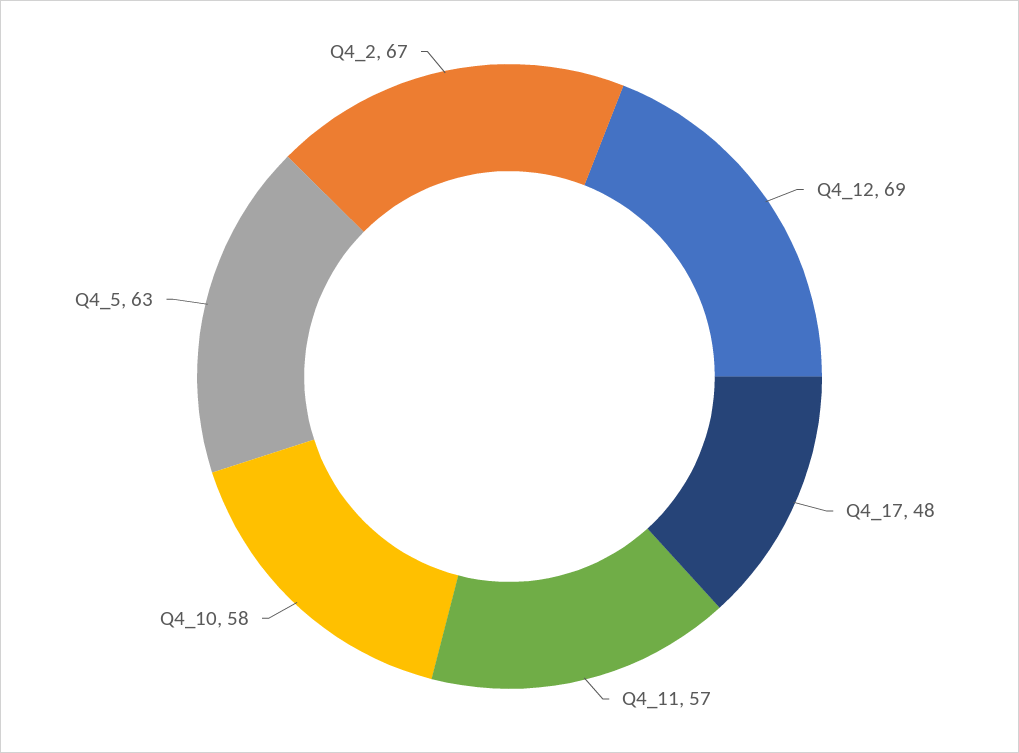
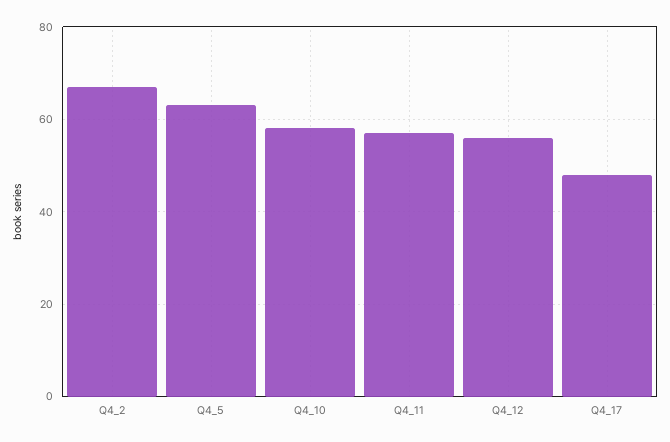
  {
-   "Q4_12": 69,
+   "Q4_12": 55,
    "Q4_17": 48,
    "Q4_11": 57,
    "Q4_10": 58,
    "Q4_5": 63,
    "Q4_2": 67
  }

